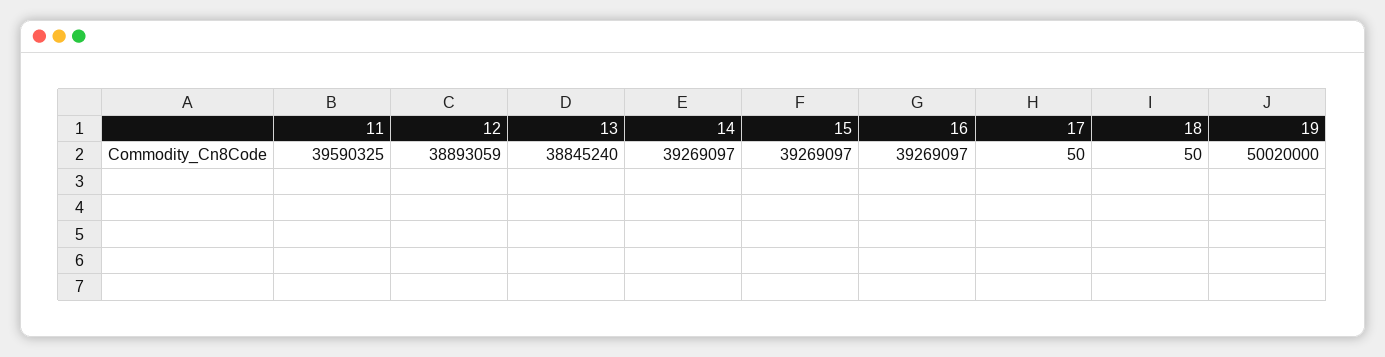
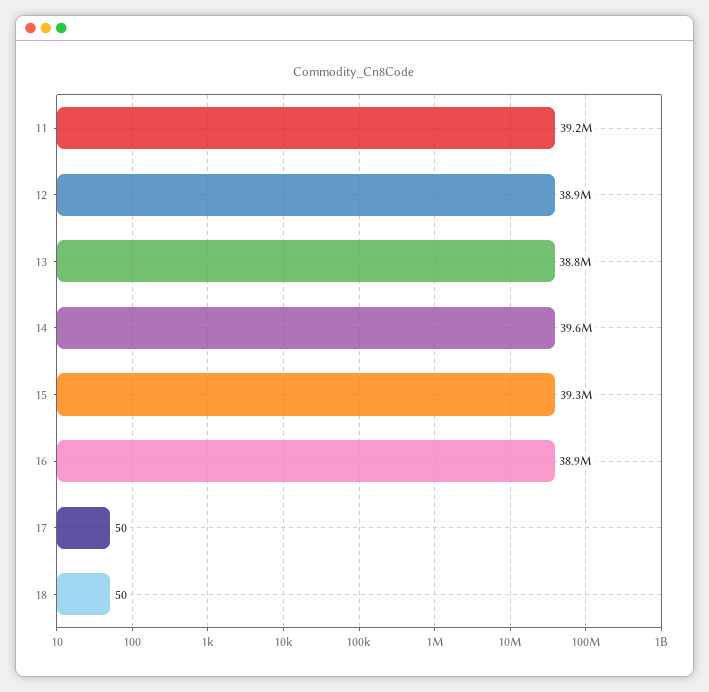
  {
-   "11": 39590325,
+   "11": 39200000,
    "12": 38893059,
    "13": 38845240,
-   "14": 39269097,
+   "14": 39600000,
    "15": 39269097,
-   "16": 39269097,
+   "16": 38900000,
    "17": 50,
-   "18": 50,
+   "18": 50
-   "19": 50020000
  }

